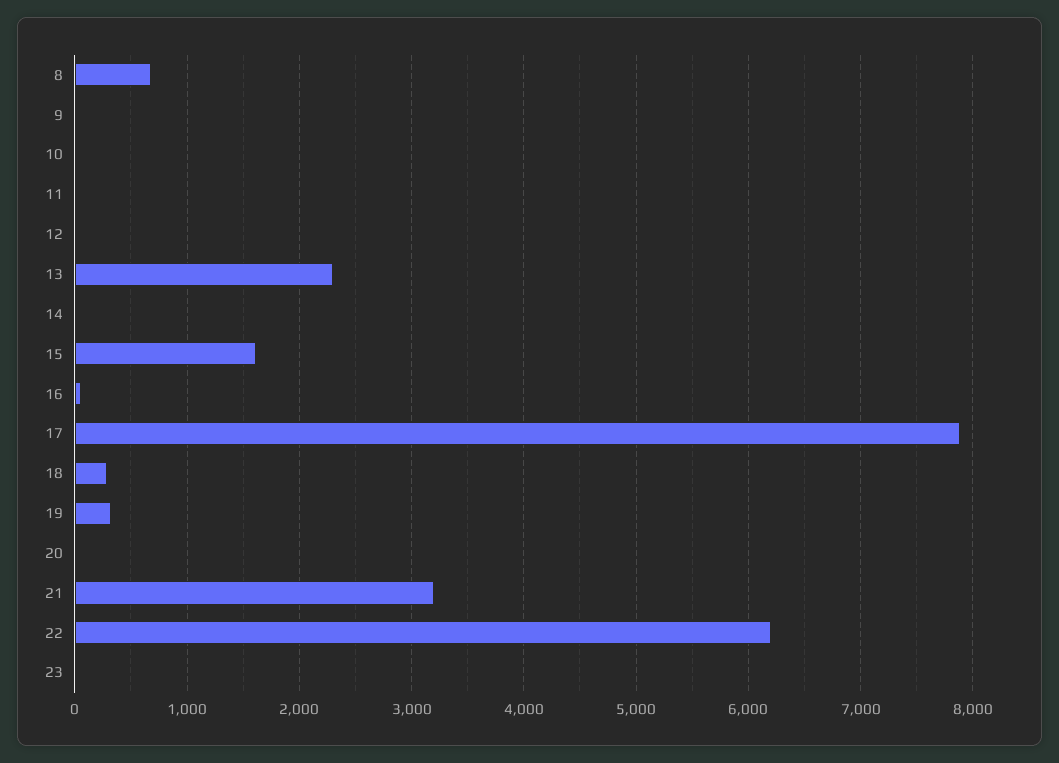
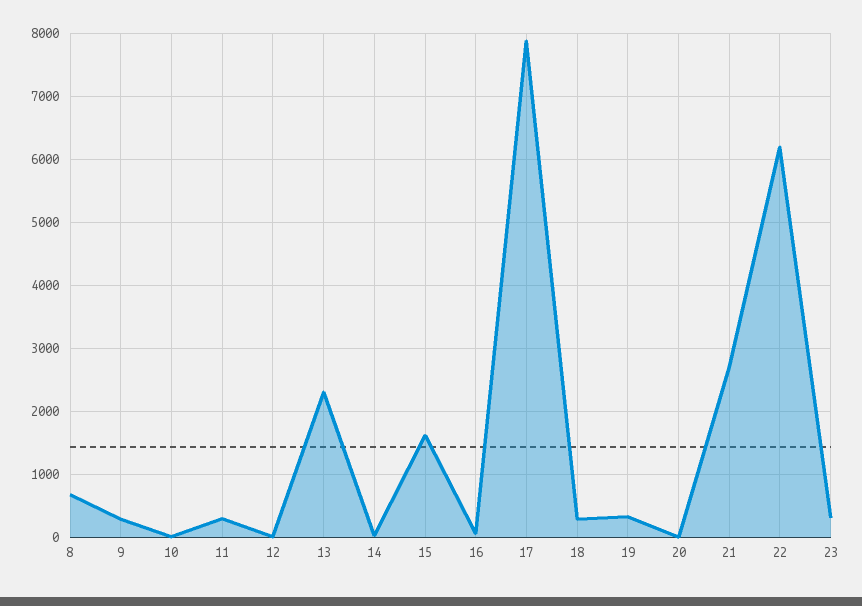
  {
    "8": 700,
-   "9": 0,
+   "9": 300,
    "10": 0,
-   "11": 0,
+   "11": 300,
    "12": 0,
    "13": 2300,
    "14": 0,
    "15": 1600,
    "16": 100,
    "17": 7900,
    "18": 300,
    "19": 300,
    "20": 0,
-   "21": 3200,
+   "21": 2700,
    "22": 6200,
-   "23": 0
+   "23": 300
  }

